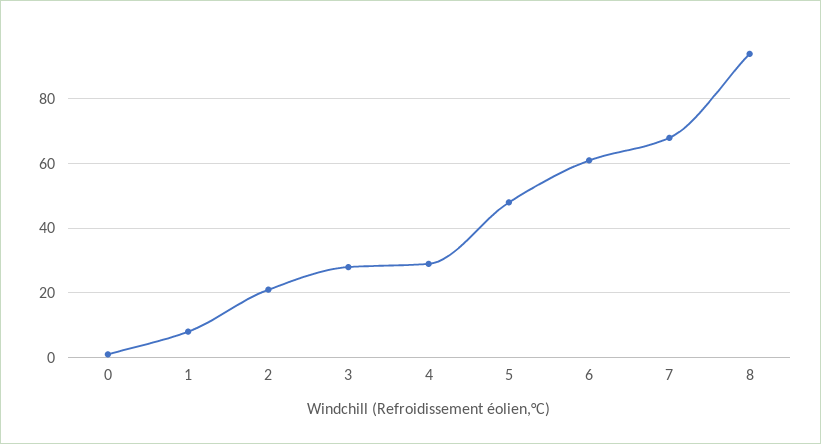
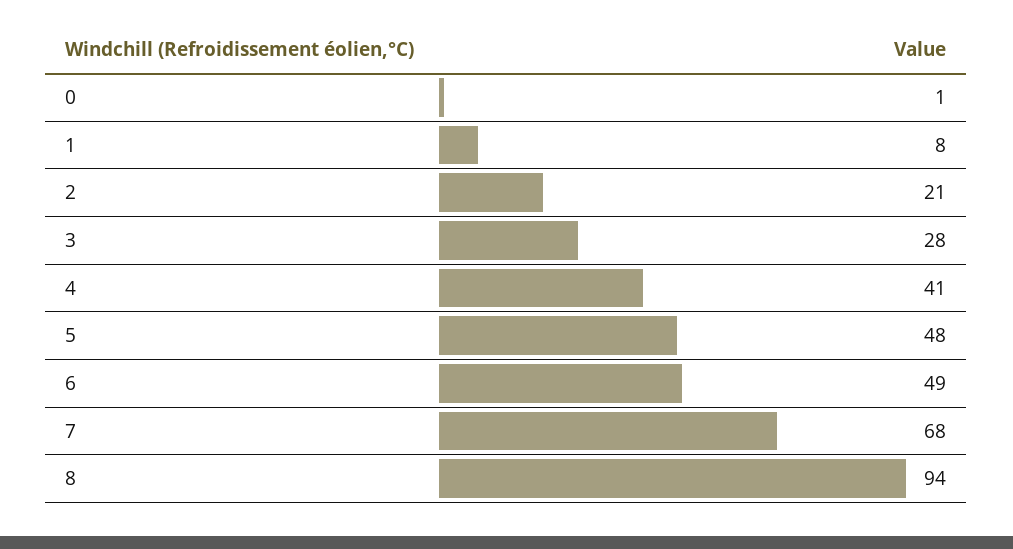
  {
    "0": 1,
    "1": 8,
    "2": 21,
    "3": 28,
-   "4": 30,
+   "4": 41,
    "5": 48,
-   "6": 60,
+   "6": 49,
    "7": 68,
    "8": 94
  }

